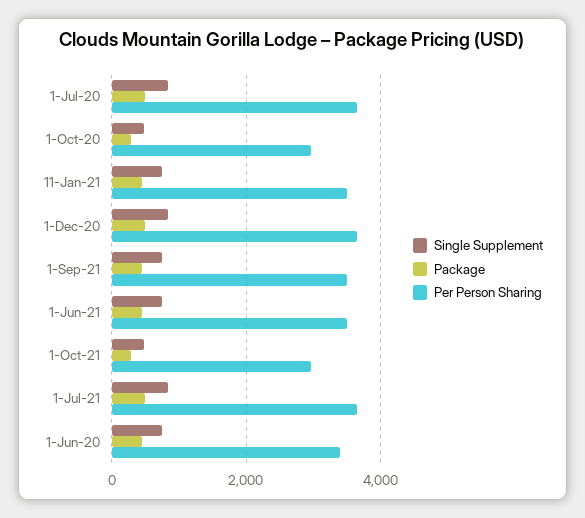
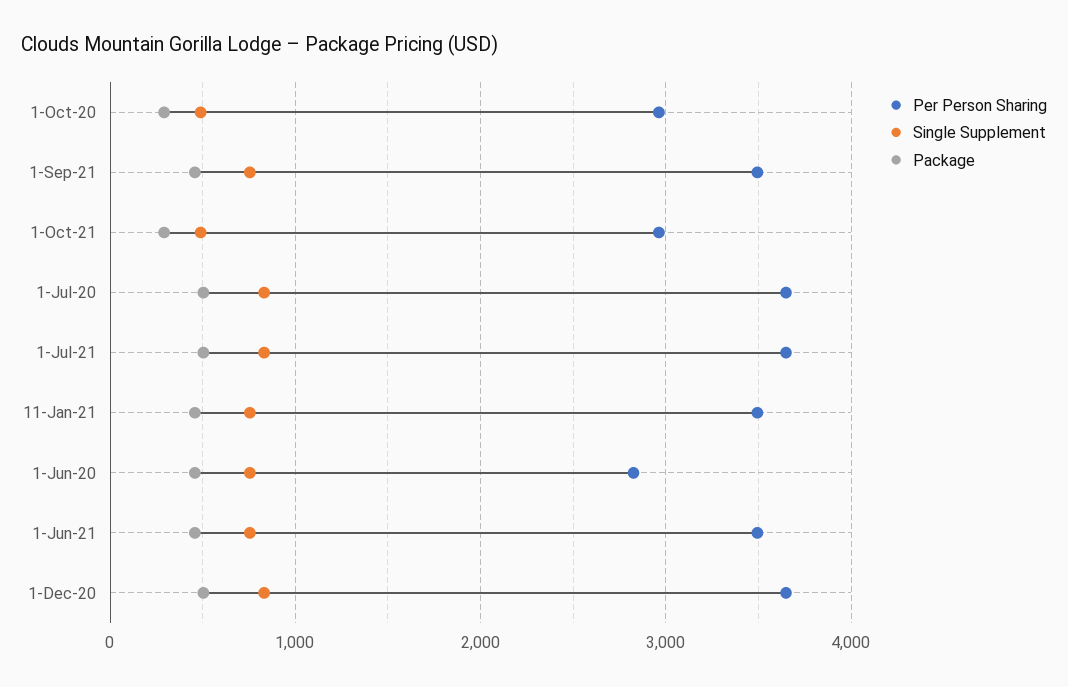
  {
    "Single Supplement": {
      "1-Jul-20": 800,
      "1-Oct-20": 500,
      "11-Jan-21": 800,
      "1-Dec-20": 800,
      "1-Sep-21": 800,
      "1-Jun-21": 800,
      "1-Oct-21": 500,
      "1-Jul-21": 800,
      "1-Jun-20": 800
    },
    "Package": {
      "1-Jul-20": 500,
      "1-Oct-20": 300,
      "11-Jan-21": 500,
      "1-Dec-20": 500,
      "1-Sep-21": 500,
      "1-Jun-21": 500,
      "1-Oct-21": 300,
      "1-Jul-21": 500,
      "1-Jun-20": 500
    },
    "Per Person Sharing": {
      "1-Jul-20": 3600,
      "1-Oct-20": 3000,
      "11-Jan-21": 3500,
      "1-Dec-20": 3600,
      "1-Sep-21": 3500,
      "1-Jun-21": 3500,
      "1-Oct-21": 3000,
      "1-Jul-21": 3600,
-     "1-Jun-20": 3400
+     "1-Jun-20": 2800
    }
  }

